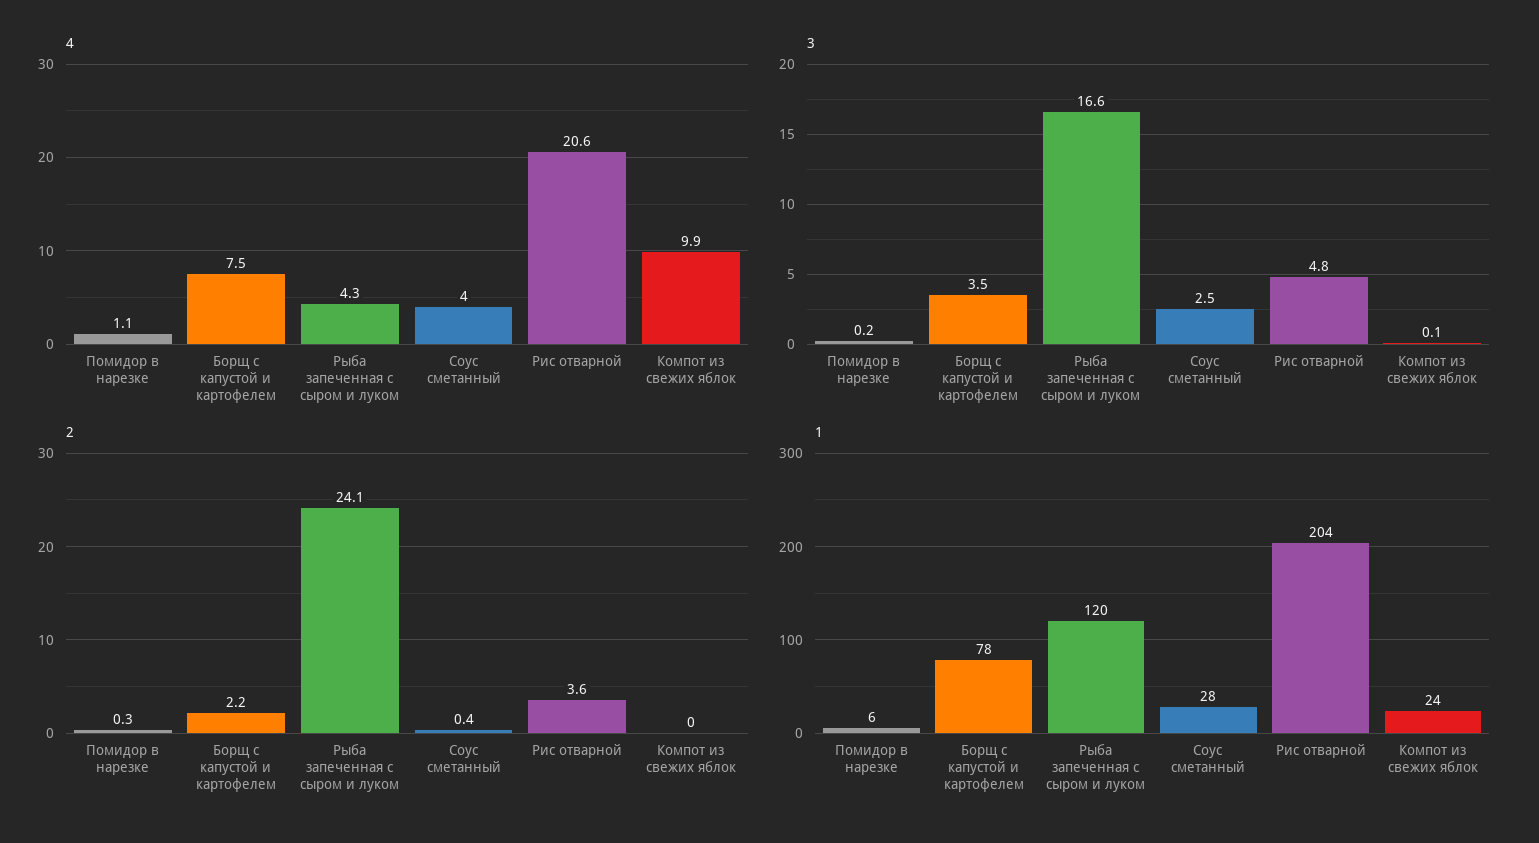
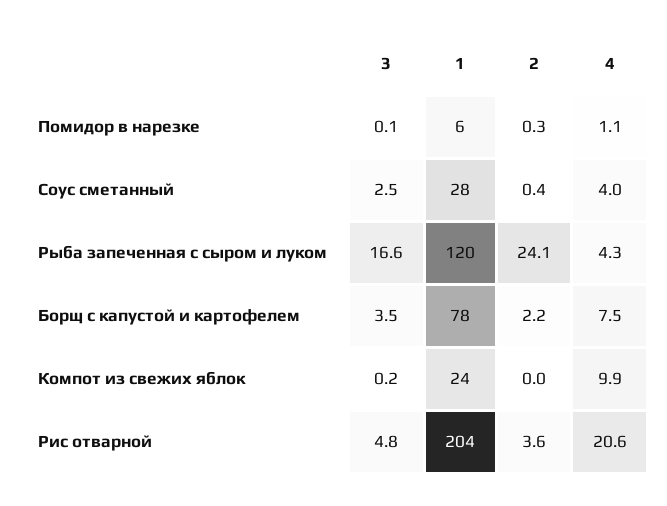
  {
    "4": {
      "Помидор в нарезке": 1.1,
      "Борщ с капустой и картофелем": 7.5,
      "Рыба запеченная с сыром и луком": 4.3,
      "Соус сметанный": 4,
      "Рис отварной": 20.6,
      "Компот из свежих яблок": 9.9
    },
    "3": {
-     "Помидор в нарезке": 0.2,
+     "Помидор в нарезке": 0.1,
      "Борщ с капустой и картофелем": 3.5,
      "Рыба запеченная с сыром и луком": 16.6,
      "Соус сметанный": 2.5,
      "Рис отварной": 4.8,
-     "Компот из свежих яблок": 0.1
+     "Компот из свежих яблок": 0.2
    },
    "2": {
      "Помидор в нарезке": 0.3,
      "Борщ с капустой и картофелем": 2.2,
      "Рыба запеченная с сыром и луком": 24.1,
      "Соус сметанный": 0.4,
      "Рис отварной": 3.6,
      "Компот из свежих яблок": 0
    },
    "1": {
      "Помидор в нарезке": 6,
      "Борщ с капустой и картофелем": 78,
      "Рыба запеченная с сыром и луком": 120,
      "Соус сметанный": 28,
      "Рис отварной": 204,
      "Компот из свежих яблок": 24
    }
  }

